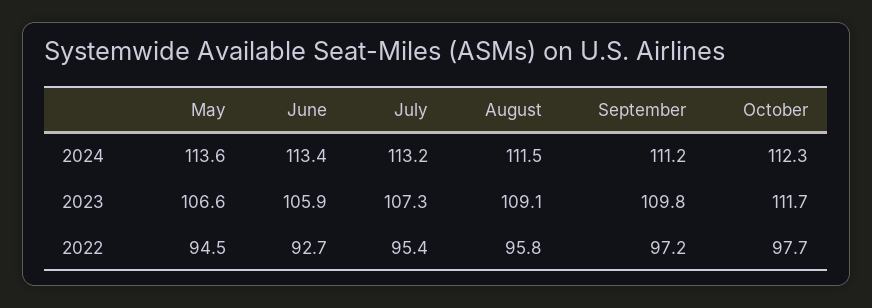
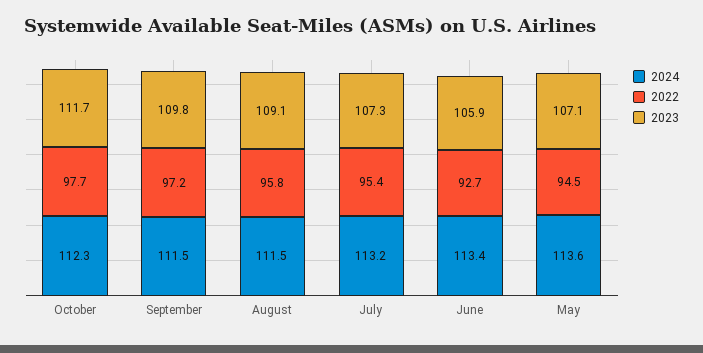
  {
    "2024": {
      "May": 113.6,
      "June": 113.4,
      "July": 113.2,
      "August": 111.5,
-     "September": 111.2,
+     "September": 111.5,
      "October": 112.3
    },
    "2023": {
-     "May": 106.6,
+     "May": 107.1,
      "June": 105.9,
      "July": 107.3,
      "August": 109.1,
      "September": 109.8,
      "October": 111.7
    },
    "2022": {
      "May": 94.5,
      "June": 92.7,
      "July": 95.4,
      "August": 95.8,
      "September": 97.2,
      "October": 97.7
    }
  }

